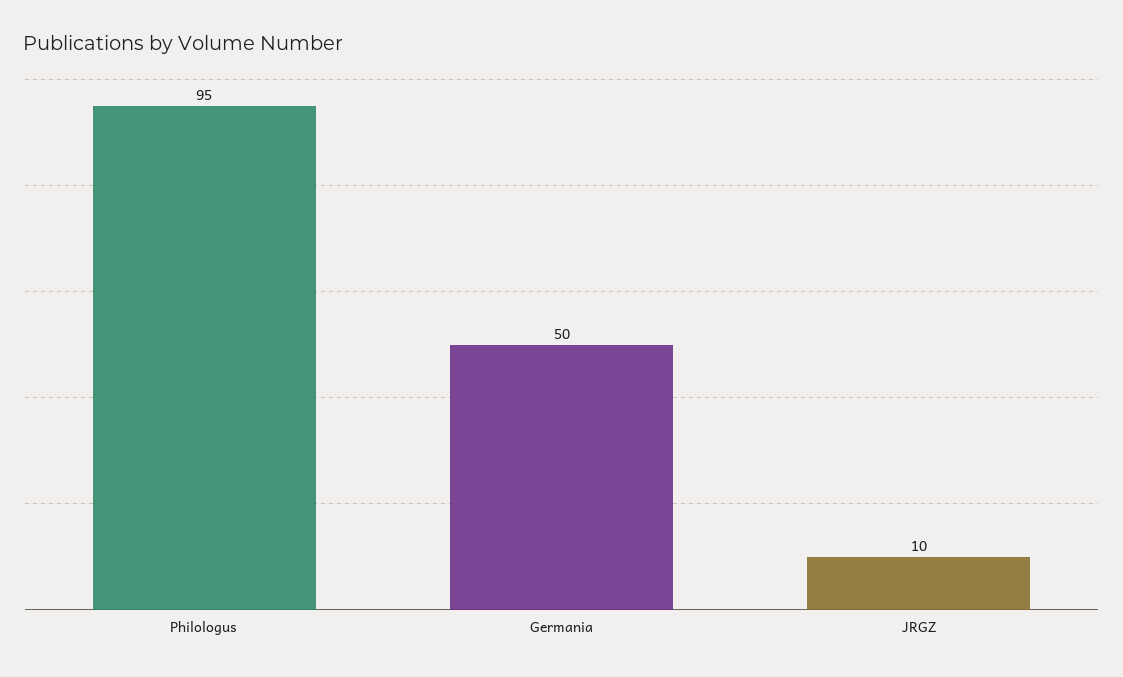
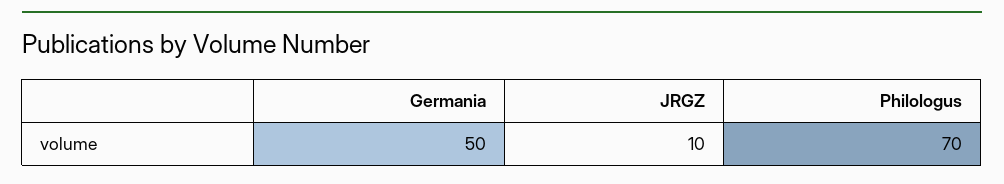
  {
-   "Philologus": 95,
+   "Philologus": 70,
    "Germania": 50,
    "JRGZ": 10
  }

